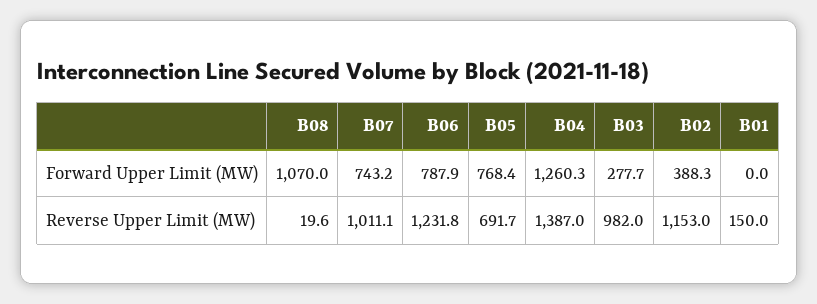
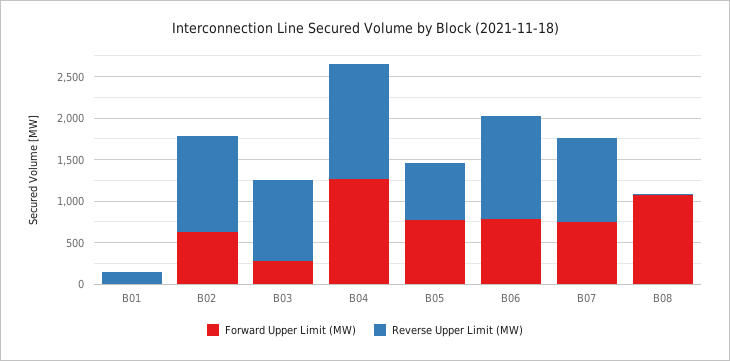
  {
    "Forward Upper Limit (MW)": {
      "B08": 1070,
      "B07": 743.2,
      "B06": 787.9,
      "B05": 768.4,
      "B04": 1260.3,
      "B03": 277.7,
-     "B02": 388.3,
+     "B02": 600,
      "B01": 0
    },
    "Reverse Upper Limit (MW)": {
      "B08": 19.6,
      "B07": 1011.1,
      "B06": 1231.8,
      "B05": 691.7,
      "B04": 1387,
      "B03": 982,
      "B02": 1153,
      "B01": 150
    }
  }

